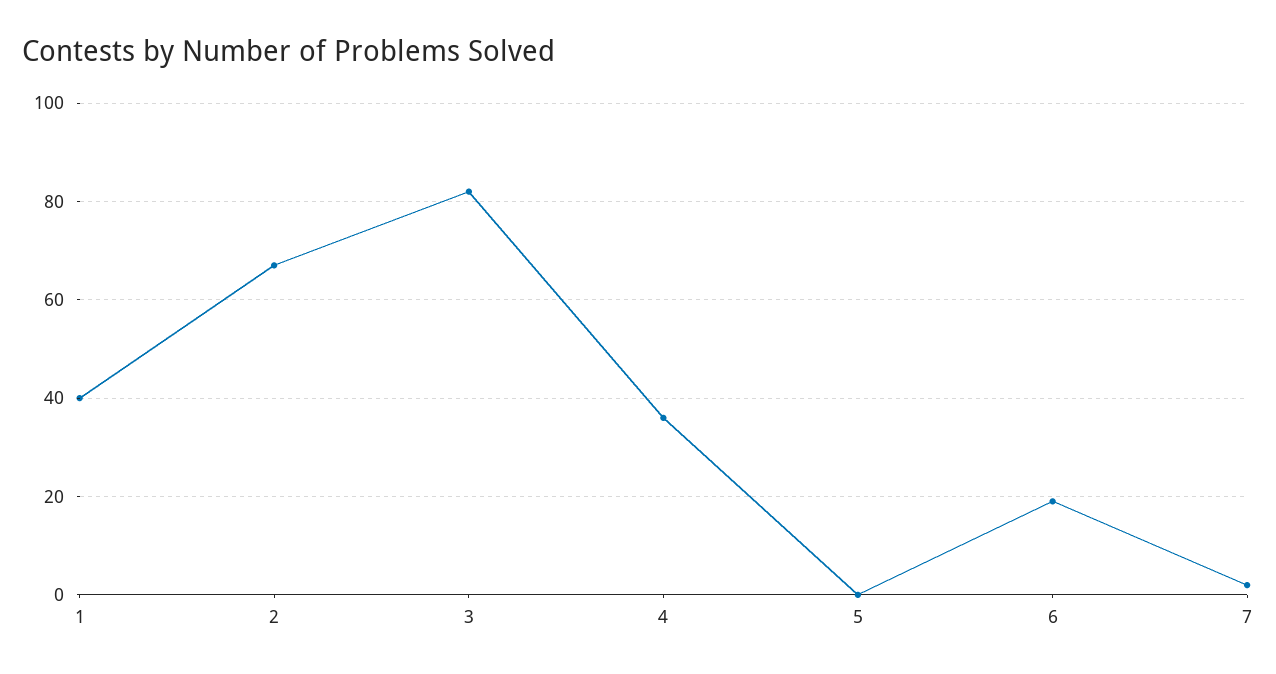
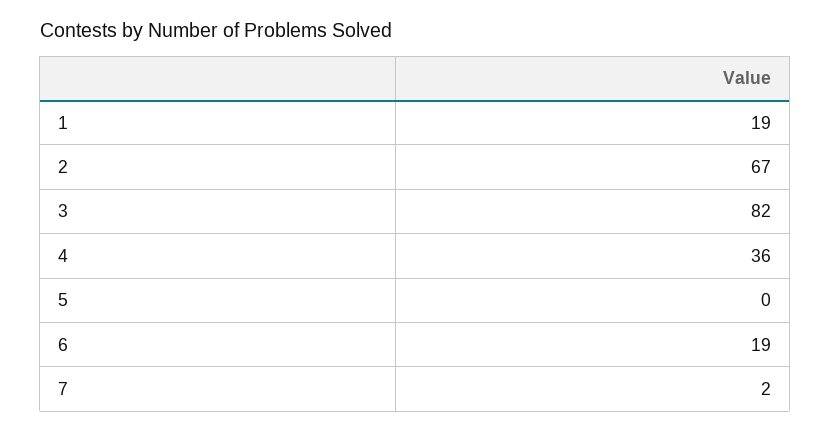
  {
-   "1": 40,
+   "1": 19,
    "2": 67,
    "3": 82,
    "4": 36,
    "5": 0,
    "6": 19,
    "7": 2
  }

